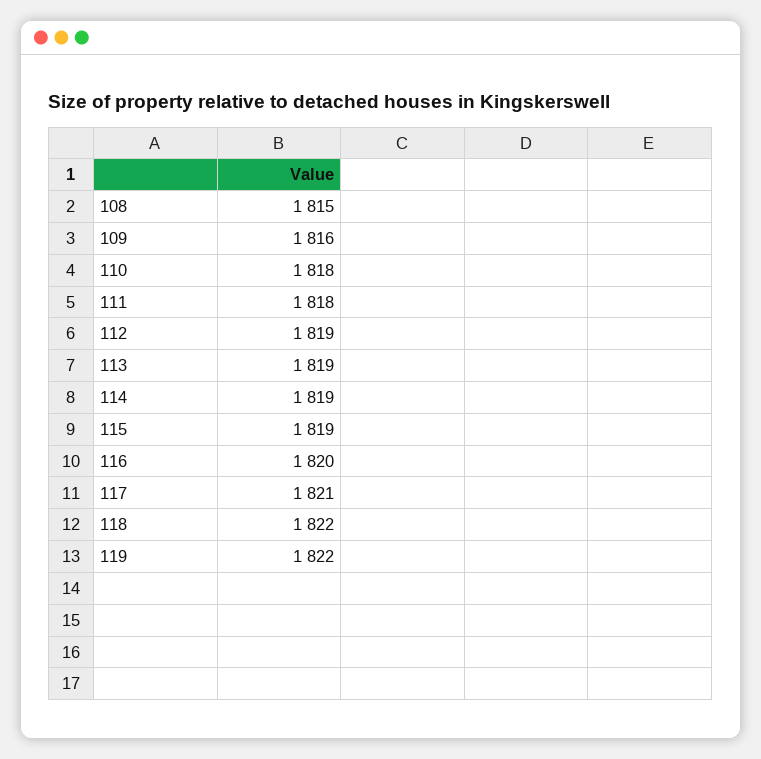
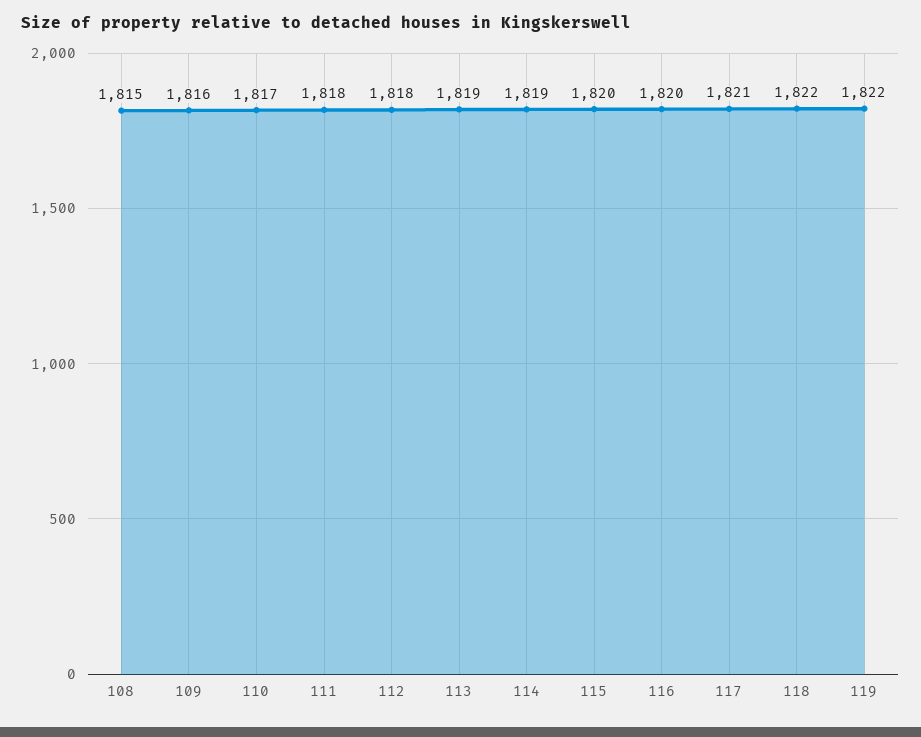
  {
    "108": 1815,
    "109": 1816,
-   "110": 1818,
+   "110": 1817,
    "111": 1818,
-   "112": 1819,
+   "112": 1818,
    "113": 1819,
    "114": 1819,
-   "115": 1819,
+   "115": 1820,
    "116": 1820,
    "117": 1821,
    "118": 1822,
    "119": 1822
  }

